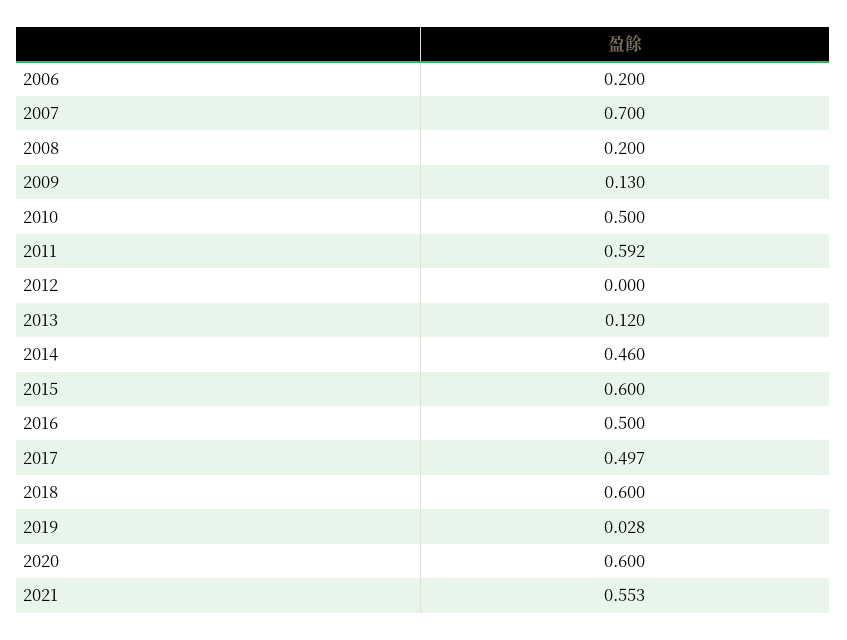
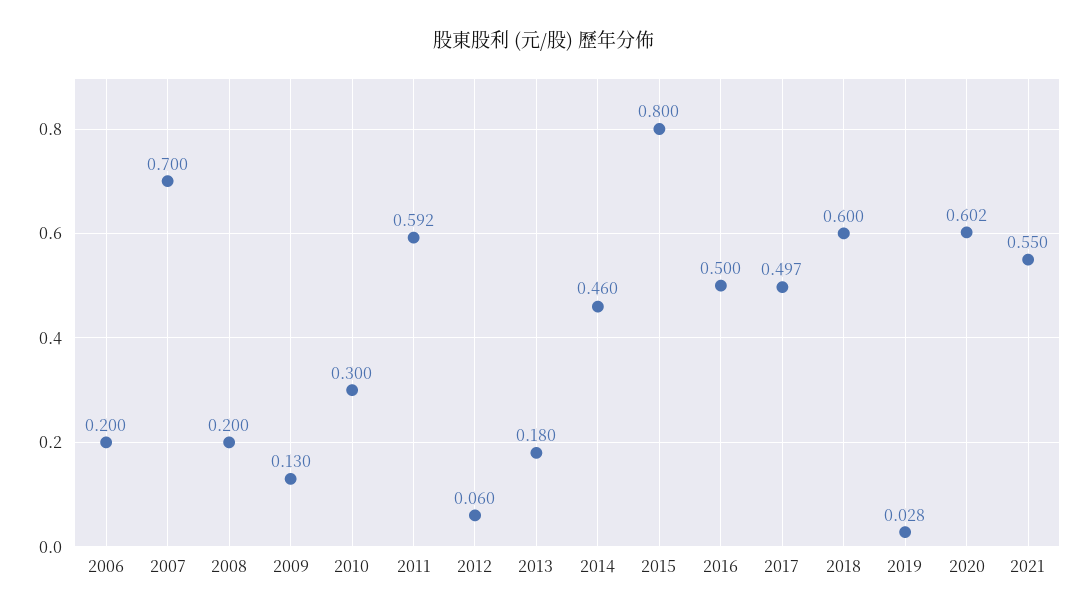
  {
    "2006": 0.2,
    "2007": 0.7,
    "2008": 0.2,
    "2009": 0.13,
-   "2010": 0.5,
+   "2010": 0.3,
    "2011": 0.592,
-   "2012": 0,
+   "2012": 0.06,
-   "2013": 0.12,
+   "2013": 0.18,
    "2014": 0.46,
-   "2015": 0.6,
+   "2015": 0.8,
    "2016": 0.5,
    "2017": 0.497,
    "2018": 0.6,
    "2019": 0.028,
-   "2020": 0.6,
+   "2020": 0.602,
-   "2021": 0.553
+   "2021": 0.55
  }

